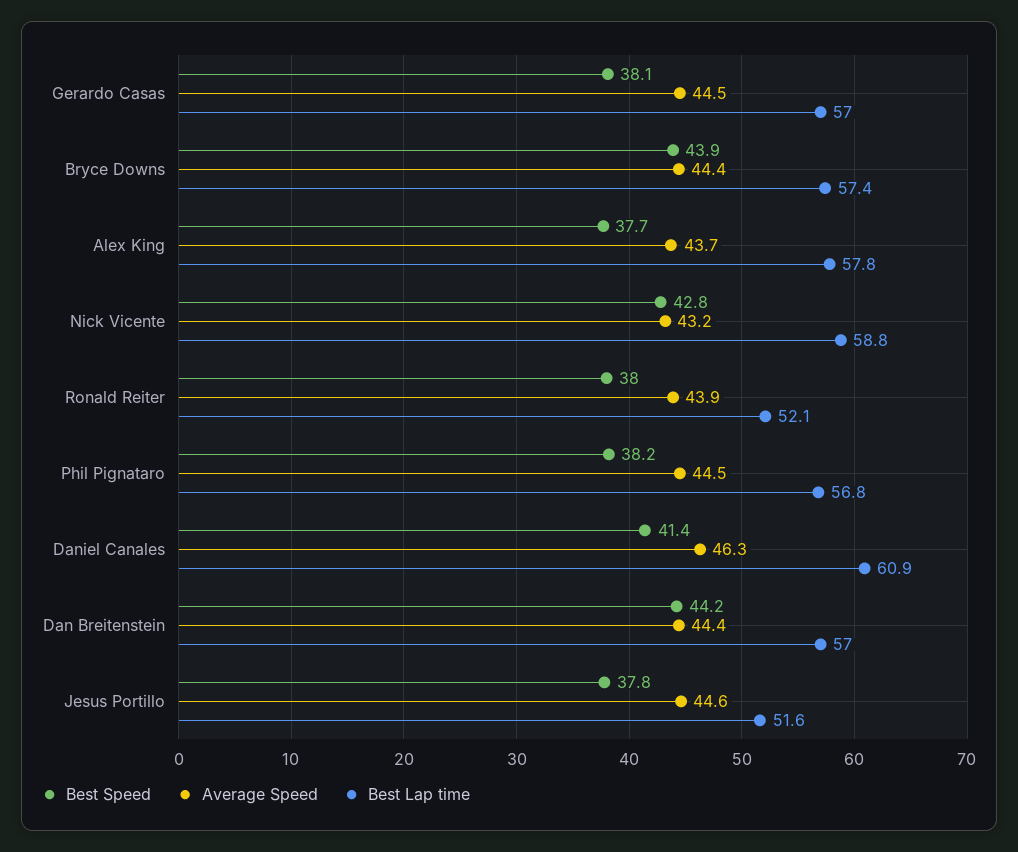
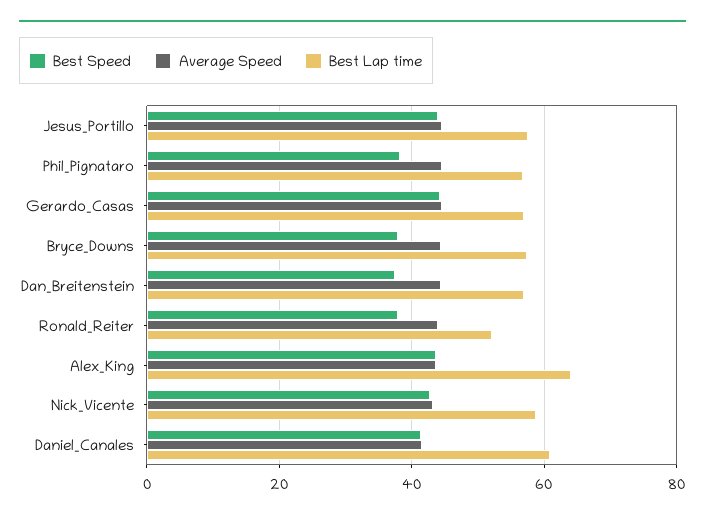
  {
    "Best Speed": {
-     "Gerardo Casas": 38.1,
+     "Gerardo Casas": 44,
-     "Bryce Downs": 43.9,
+     "Bryce Downs": 38,
-     "Alex King": 37.7,
+     "Alex King": 44,
      "Nick Vicente": 42.8,
      "Ronald Reiter": 38,
      "Phil Pignataro": 38.2,
      "Daniel Canales": 41.4,
-     "Dan Breitenstein": 44.2,
+     "Dan Breitenstein": 38,
-     "Jesus Portillo": 37.8
+     "Jesus Portillo": 44
    },
    "Average Speed": {
      "Gerardo Casas": 44.5,
      "Bryce Downs": 44.4,
      "Alex King": 43.7,
      "Nick Vicente": 43.2,
      "Ronald Reiter": 43.9,
      "Phil Pignataro": 44.5,
-     "Daniel Canales": 46.3,
+     "Daniel Canales": 42,
      "Dan Breitenstein": 44.4,
      "Jesus Portillo": 44.6
    },
    "Best Lap time": {
      "Gerardo Casas": 57,
      "Bryce Downs": 57.4,
-     "Alex King": 57.8,
+     "Alex King": 64,
      "Nick Vicente": 58.8,
      "Ronald Reiter": 52.1,
      "Phil Pignataro": 56.8,
      "Daniel Canales": 60.9,
      "Dan Breitenstein": 57,
-     "Jesus Portillo": 51.6
+     "Jesus Portillo": 58
    }
  }

